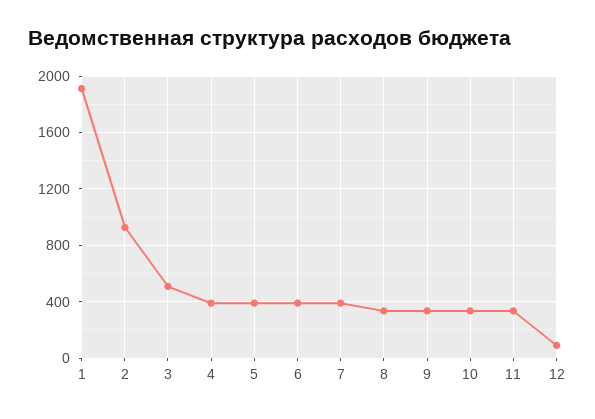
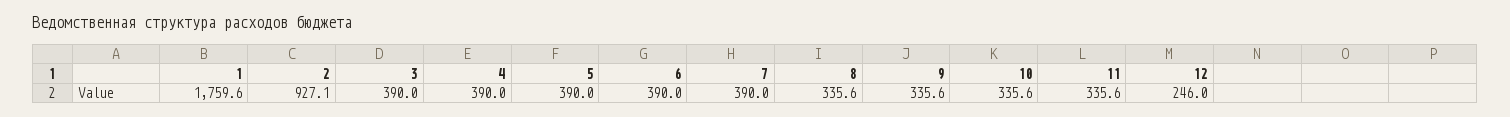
  {
-   "1": 1900,
+   "1": 1759.6,
    "2": 927.1,
-   "3": 500,
+   "3": 390,
    "4": 390,
    "5": 390,
    "6": 390,
    "7": 390,
    "8": 335.6,
    "9": 335.6,
    "10": 335.6,
    "11": 335.6,
-   "12": 100
+   "12": 246
  }

